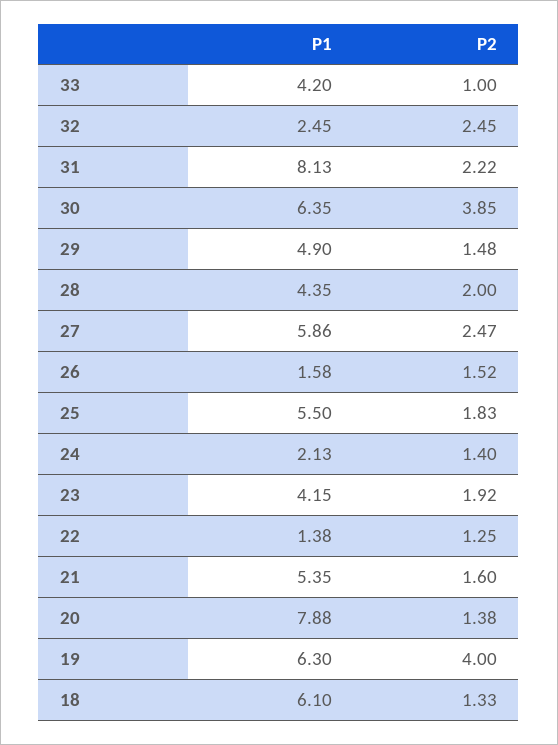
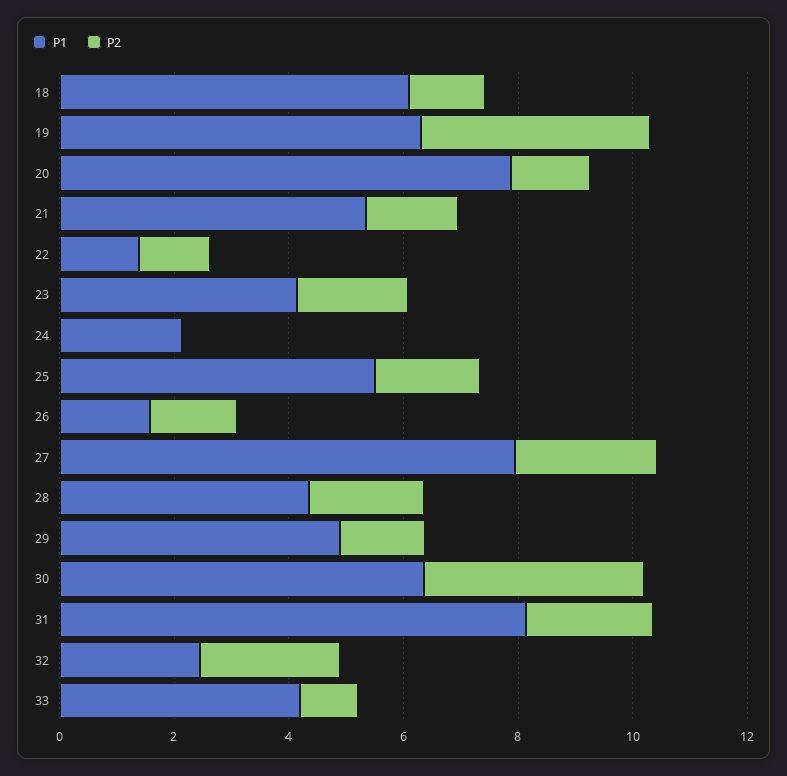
  {
    "P1": {
      "33": 4.2,
      "32": 2.45,
      "31": 8.13,
      "30": 6.35,
      "29": 4.9,
      "28": 4.35,
-     "27": 5.86,
+     "27": 8,
      "26": 1.58,
      "25": 5.5,
      "24": 2.13,
      "23": 4.15,
      "22": 1.38,
      "21": 5.35,
      "20": 7.88,
      "19": 6.3,
      "18": 6.1
    },
    "P2": {
      "33": 1,
      "32": 2.45,
      "31": 2.22,
      "30": 3.85,
      "29": 1.48,
      "28": 2,
      "27": 2.47,
      "26": 1.52,
      "25": 1.83,
-     "24": 1.4,
+     "24": 0,
      "23": 1.92,
      "22": 1.25,
      "21": 1.6,
      "20": 1.38,
      "19": 4,
      "18": 1.33
    }
  }

